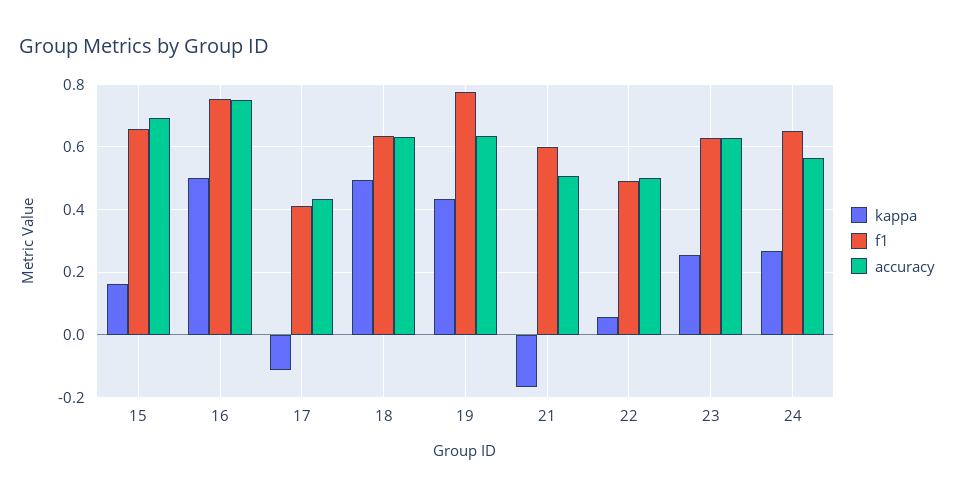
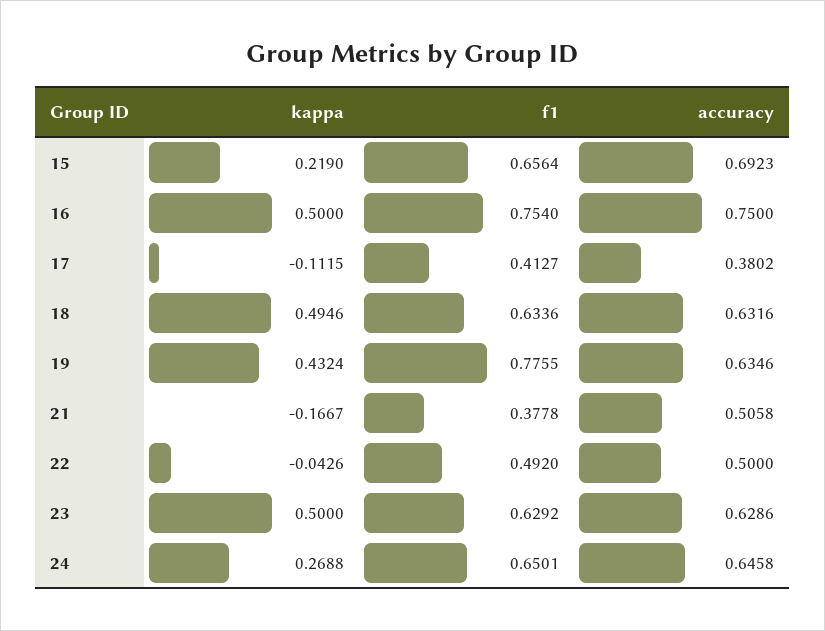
  {
    "kappa": {
-     "15": 0.16,
+     "15": 0.219,
      "16": 0.5,
      "17": -0.1115,
      "18": 0.4946,
      "19": 0.4324,
      "21": -0.1667,
-     "22": 0.06,
+     "22": -0.0426,
-     "23": 0.26,
+     "23": 0.5,
      "24": 0.2688
    },
    "f1": {
      "15": 0.6564,
      "16": 0.754,
      "17": 0.4127,
      "18": 0.6336,
      "19": 0.7755,
-     "21": 0.6,
+     "21": 0.3778,
      "22": 0.492,
      "23": 0.6292,
      "24": 0.6501
    },
    "accuracy": {
      "15": 0.6923,
      "16": 0.75,
-     "17": 0.44,
+     "17": 0.3802,
      "18": 0.6316,
      "19": 0.6346,
      "21": 0.5058,
      "22": 0.5,
      "23": 0.6286,
-     "24": 0.56
+     "24": 0.6458
    }
  }

